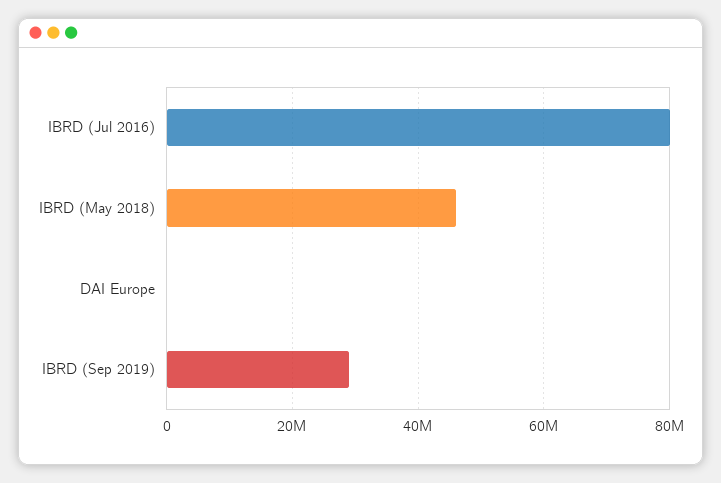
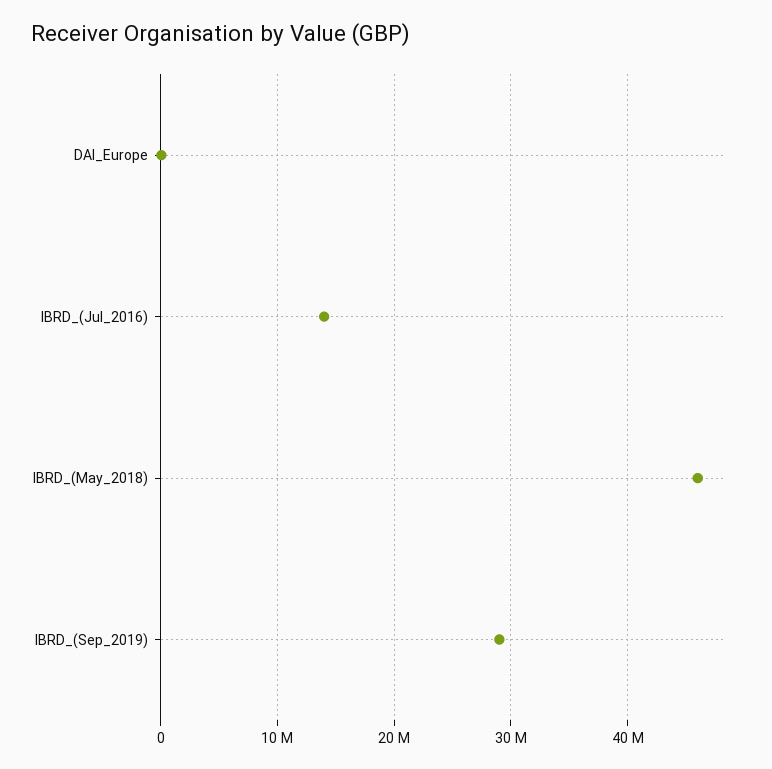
  {
-   "IBRD (Jul 2016)": 80000000,
+   "IBRD (Jul 2016)": 14000000,
    "IBRD (May 2018)": 46000000,
    "DAI Europe": 0,
    "IBRD (Sep 2019)": 29000000
  }

